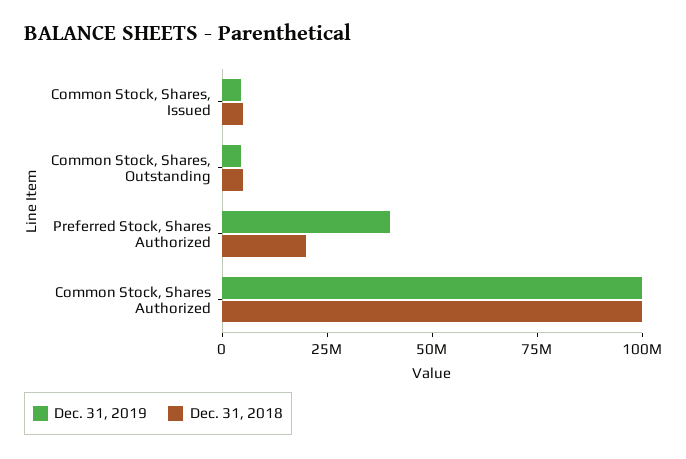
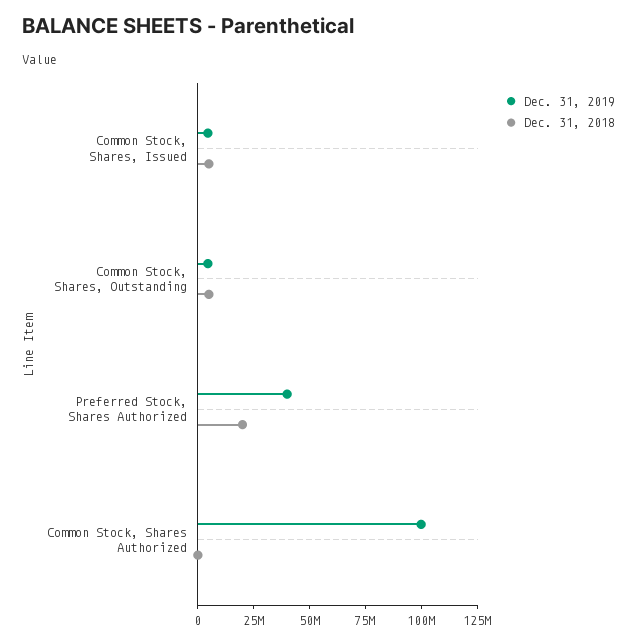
  {
    "Dec. 31, 2019": {
      "Common Stock, Shares, Issued": 5000000,
      "Common Stock, Shares, Outstanding": 5000000,
      "Preferred Stock, Shares Authorized": 40000000,
      "Common Stock, Shares Authorized": 100000000
    },
    "Dec. 31, 2018": {
      "Common Stock, Shares, Issued": 5000000,
      "Common Stock, Shares, Outstanding": 5000000,
      "Preferred Stock, Shares Authorized": 20000000,
-     "Common Stock, Shares Authorized": 100000000
+     "Common Stock, Shares Authorized": 0
    }
  }

